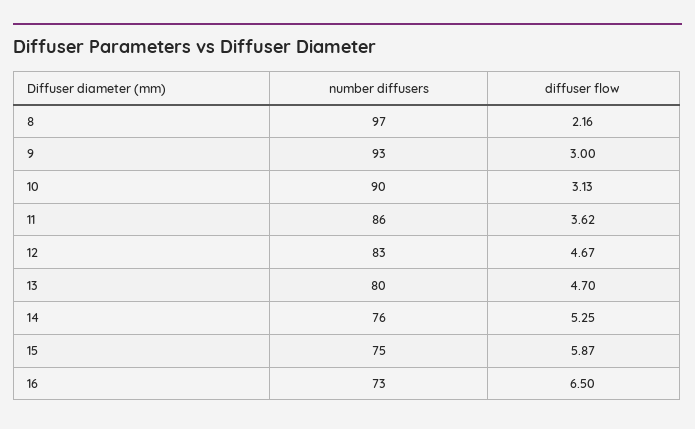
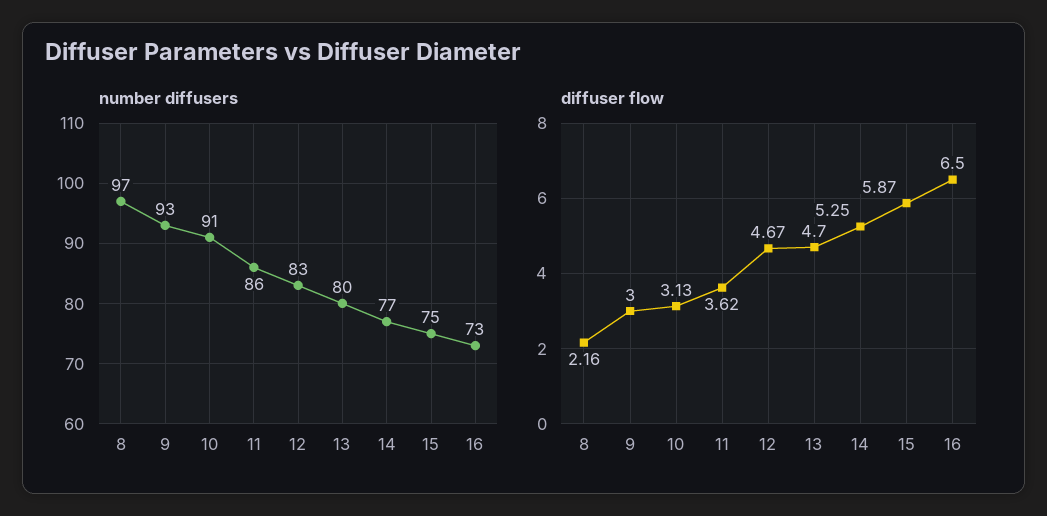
  {
    "number diffusers": {
      "8": 97,
      "9": 93,
-     "10": 90,
+     "10": 91,
      "11": 86,
      "12": 83,
      "13": 80,
-     "14": 76,
+     "14": 77,
      "15": 75,
      "16": 73
    },
    "diffuser flow": {
      "8": 2.16,
      "9": 3,
      "10": 3.13,
      "11": 3.62,
      "12": 4.67,
      "13": 4.7,
      "14": 5.25,
      "15": 5.87,
      "16": 6.5
    }
  }

